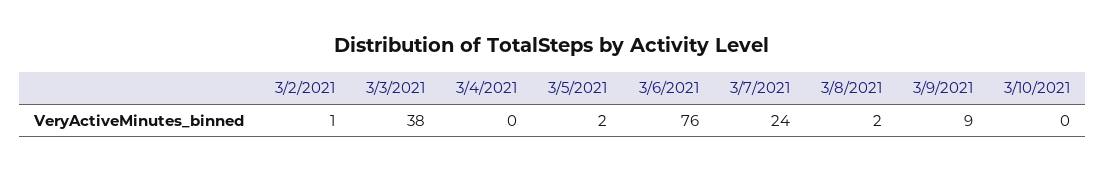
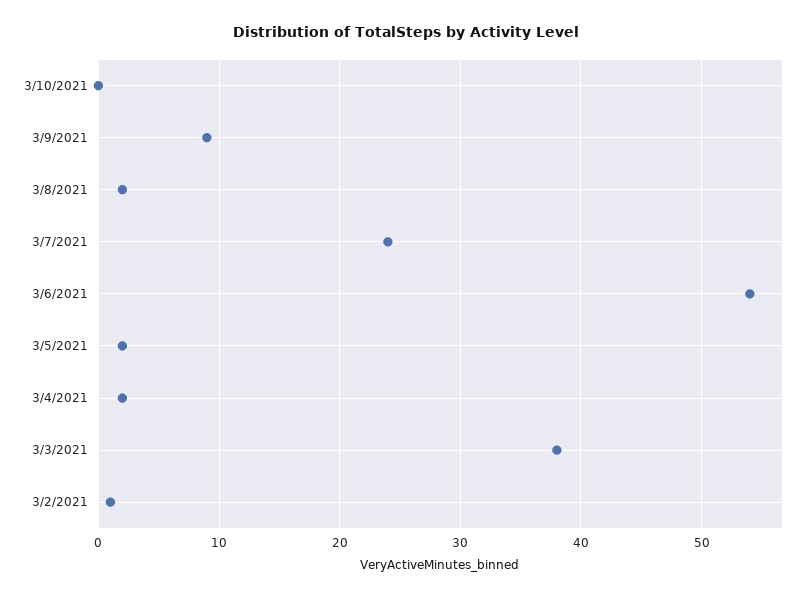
  {
    "3/2/2021": 1,
    "3/3/2021": 38,
-   "3/4/2021": 0,
+   "3/4/2021": 2,
    "3/5/2021": 2,
-   "3/6/2021": 76,
+   "3/6/2021": 54,
    "3/7/2021": 24,
    "3/8/2021": 2,
    "3/9/2021": 9,
    "3/10/2021": 0
  }

